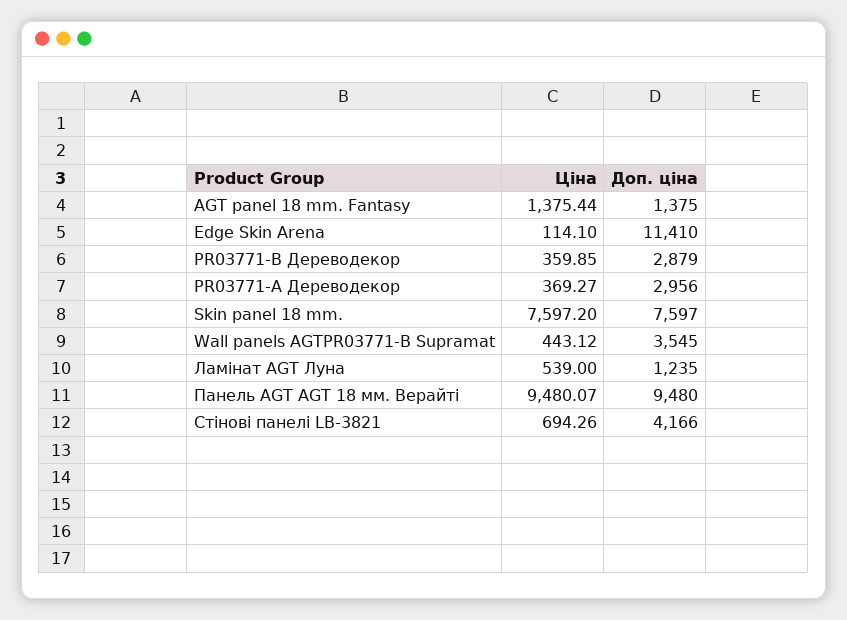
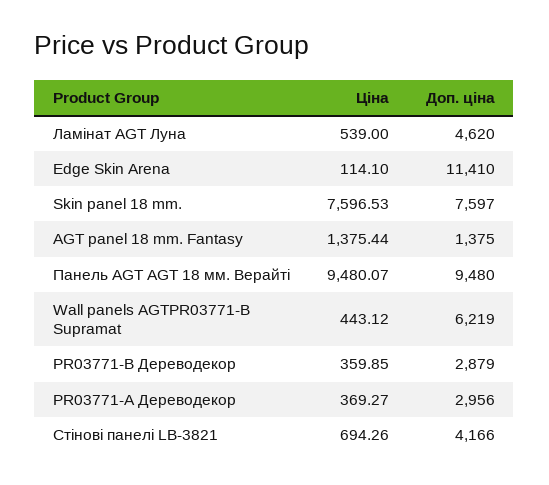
  {
    "Ціна": {
      "AGT panel 18 mm. Fantasy": 1375.44,
      "Edge Skin Arena": 114.1,
      "PR03771-B Дереводекор": 359.85,
      "PR03771-А Дереводекор": 369.27,
-     "Skin panel 18 mm.": 7597.2,
+     "Skin panel 18 mm.": 7596.53,
      "Wall panels AGTPR03771-B Supramat": 443.12,
      "Ламінат AGT Луна": 539,
      "Панель AGT AGT 18 мм. Верайті": 9480.07,
      "Стінові панелі LB-3821": 694.26
    },
    "Доп. ціна": {
      "AGT panel 18 mm. Fantasy": 1375,
      "Edge Skin Arena": 11410,
      "PR03771-B Дереводекор": 2879,
      "PR03771-А Дереводекор": 2956,
      "Skin panel 18 mm.": 7597,
-     "Wall panels AGTPR03771-B Supramat": 3545,
+     "Wall panels AGTPR03771-B Supramat": 6219,
-     "Ламінат AGT Луна": 1235,
+     "Ламінат AGT Луна": 4620,
      "Панель AGT AGT 18 мм. Верайті": 9480,
      "Стінові панелі LB-3821": 4166
    }
  }

